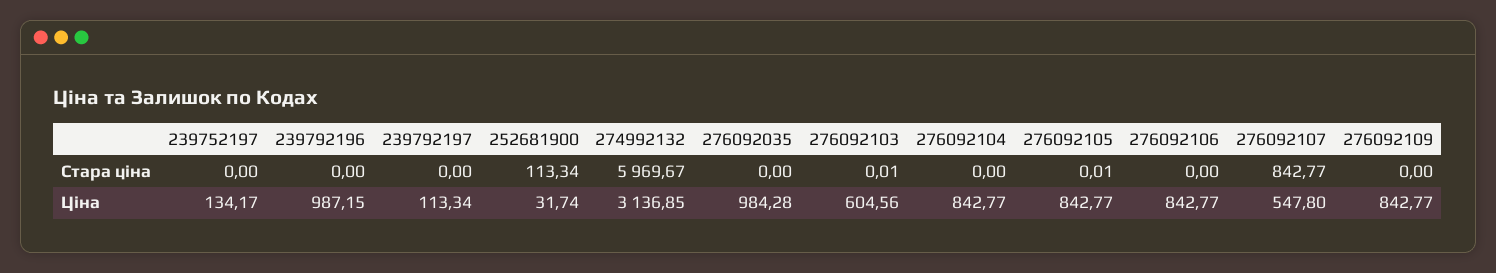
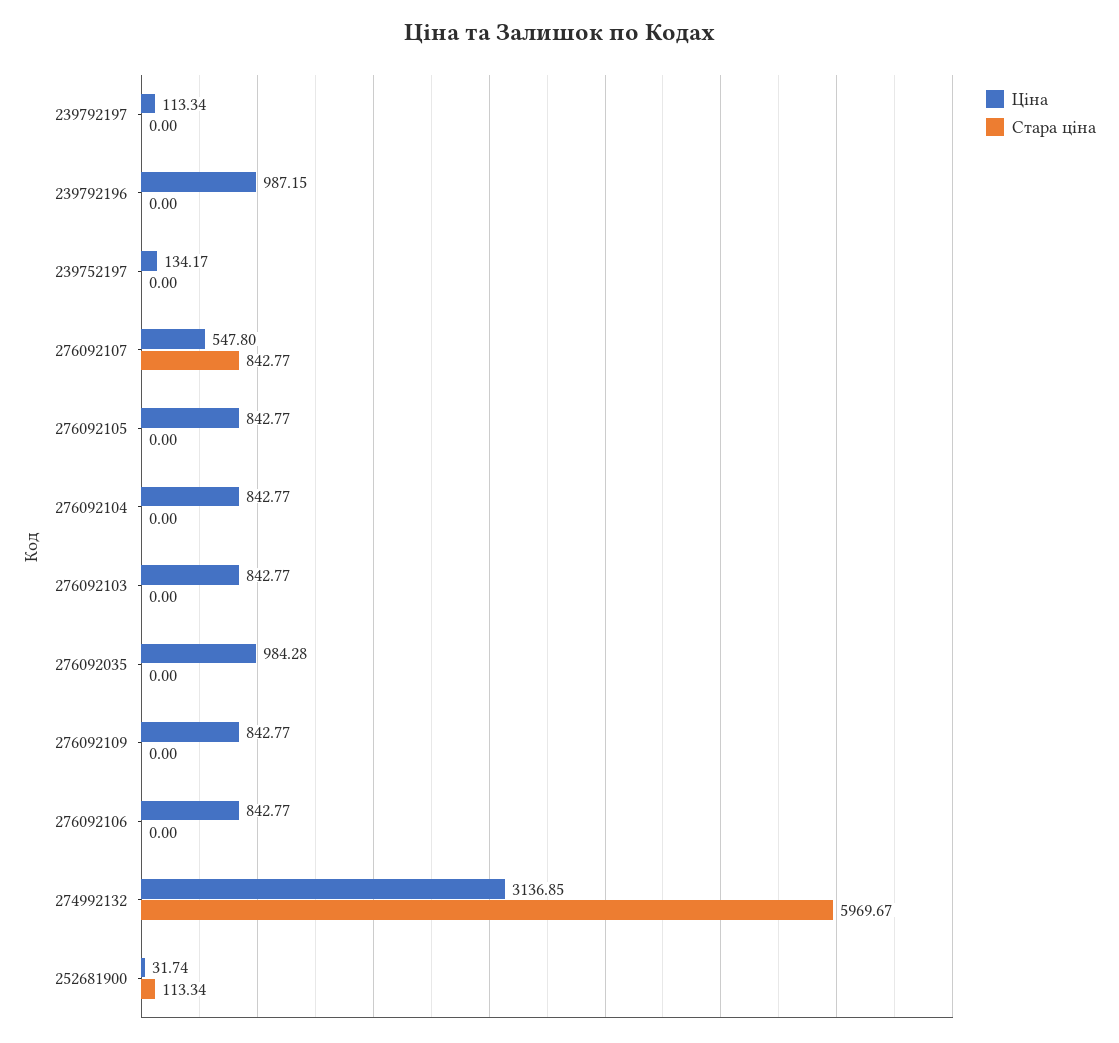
  {
    "Стара ціна": {
      "239752197": 0,
      "239792196": 0,
      "239792197": 0,
      "252681900": 113.34,
      "274992132": 5969.67,
      "276092035": 0,
-     "276092103": 0.01,
+     "276092103": 0,
      "276092104": 0,
-     "276092105": 0.01,
+     "276092105": 0,
      "276092106": 0,
      "276092107": 842.77,
      "276092109": 0
    },
    "Ціна": {
      "239752197": 134.17,
      "239792196": 987.15,
      "239792197": 113.34,
      "252681900": 31.74,
      "274992132": 3136.85,
      "276092035": 984.28,
-     "276092103": 604.56,
+     "276092103": 842.77,
      "276092104": 842.77,
      "276092105": 842.77,
      "276092106": 842.77,
      "276092107": 547.8,
      "276092109": 842.77
    }
  }

